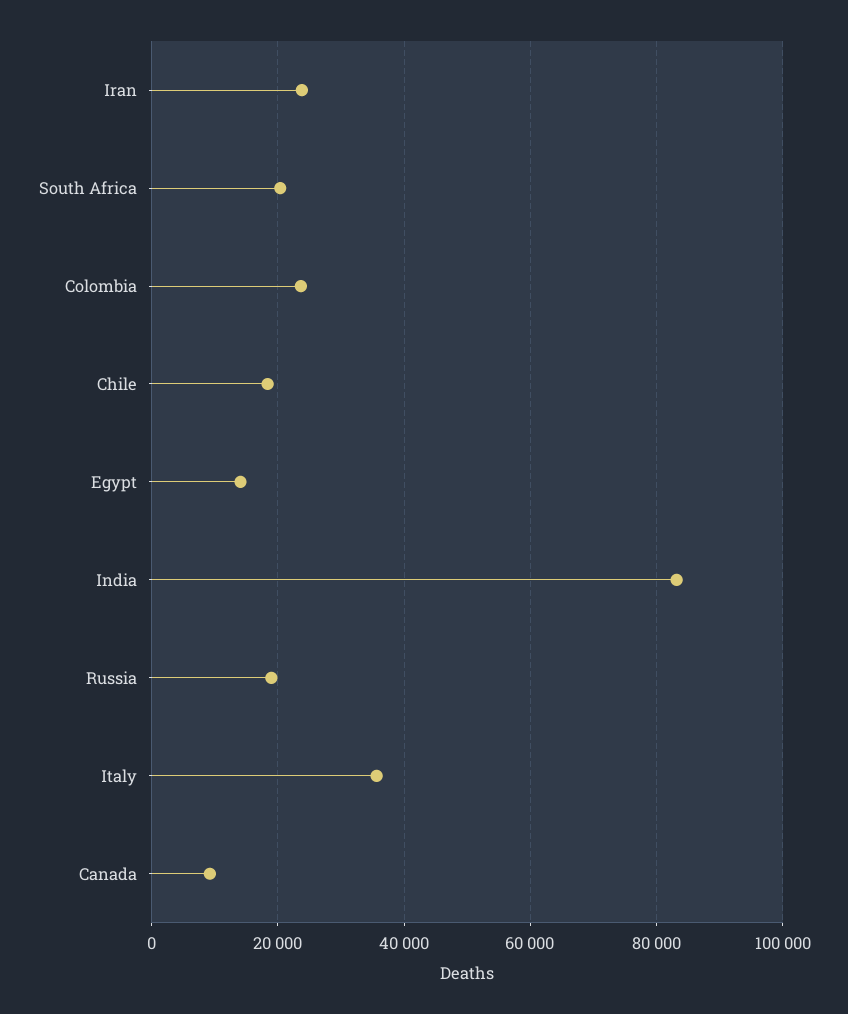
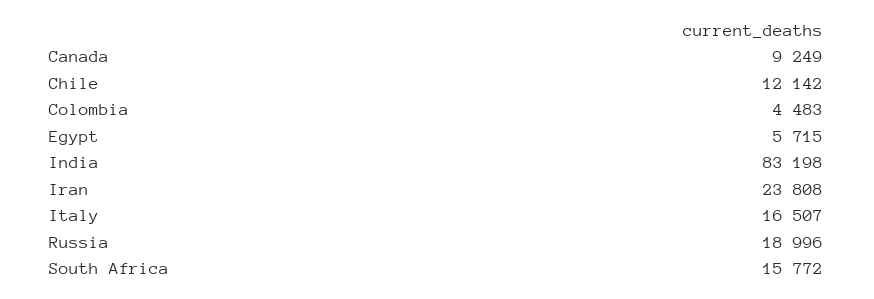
  {
    "Iran": 23808,
-   "South Africa": 20000,
+   "South Africa": 15772,
-   "Colombia": 24000,
+   "Colombia": 4483,
-   "Chile": 18000,
+   "Chile": 12142,
-   "Egypt": 14000,
+   "Egypt": 5715,
    "India": 83198,
    "Russia": 18996,
-   "Italy": 36000,
+   "Italy": 16507,
    "Canada": 9249
  }

